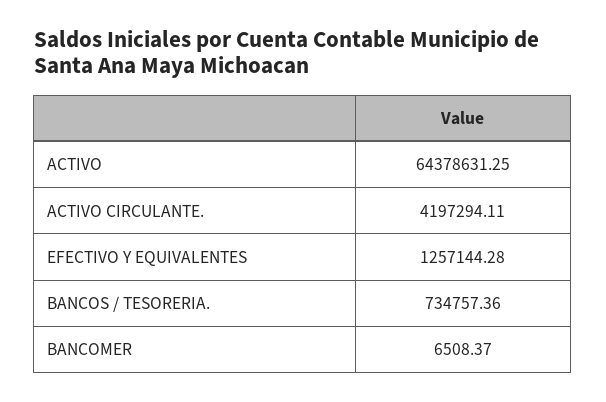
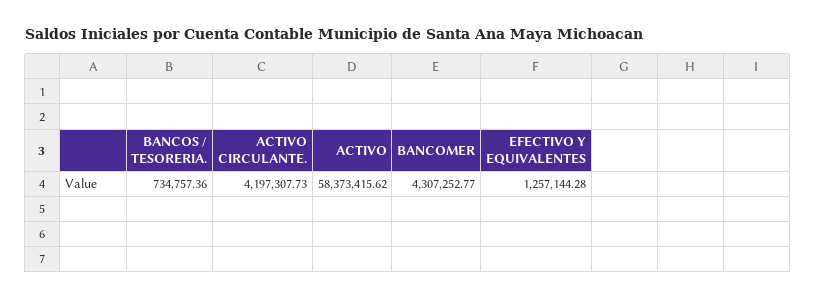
  {
-   "ACTIVO": 64378631.25,
+   "ACTIVO": 58373415.62,
-   "ACTIVO CIRCULANTE.": 4197294.11,
+   "ACTIVO CIRCULANTE.": 4197307.73,
    "EFECTIVO Y EQUIVALENTES": 1257144.28,
    "BANCOS / TESORERIA.": 734757.36,
-   "BANCOMER": 6508.37
+   "BANCOMER": 4307252.77
  }

